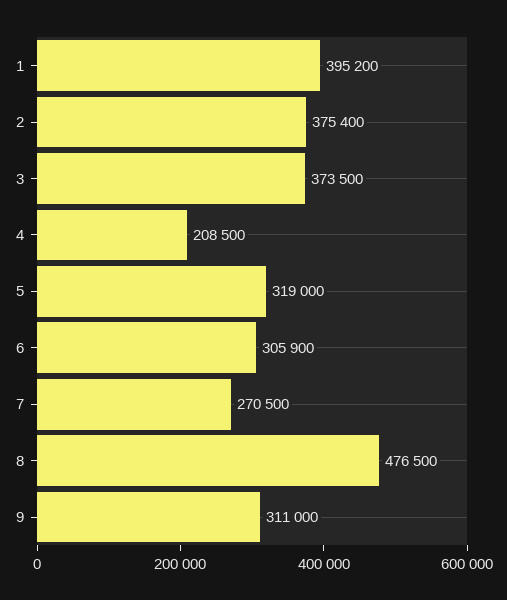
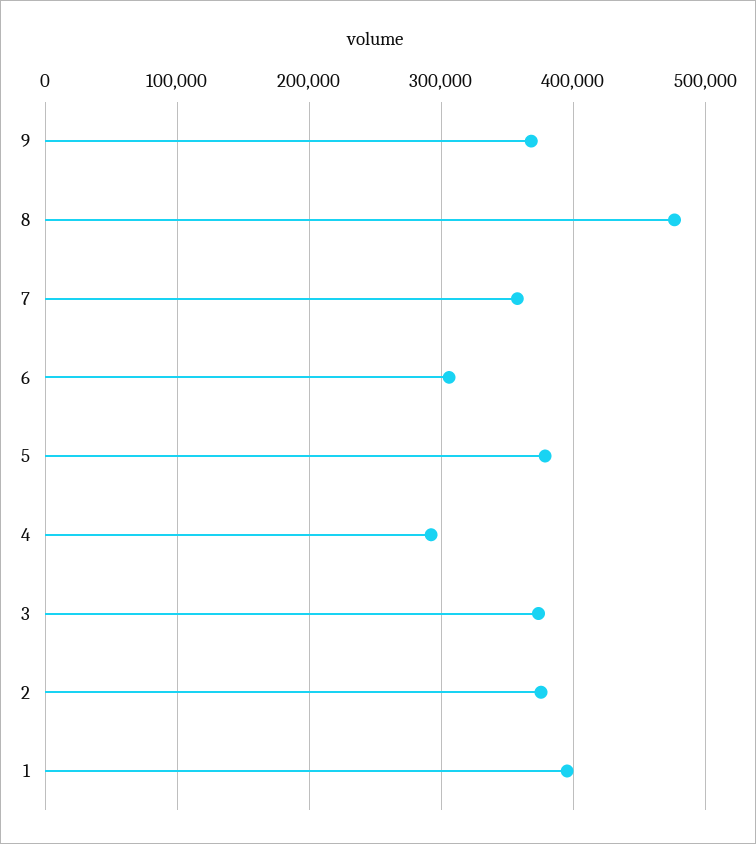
  {
    "1": 395200,
    "2": 375400,
    "3": 373500,
-   "4": 208500,
+   "4": 290000,
-   "5": 319000,
+   "5": 380000,
    "6": 305900,
-   "7": 270500,
+   "7": 360000,
    "8": 476500,
-   "9": 311000
+   "9": 370000
  }

